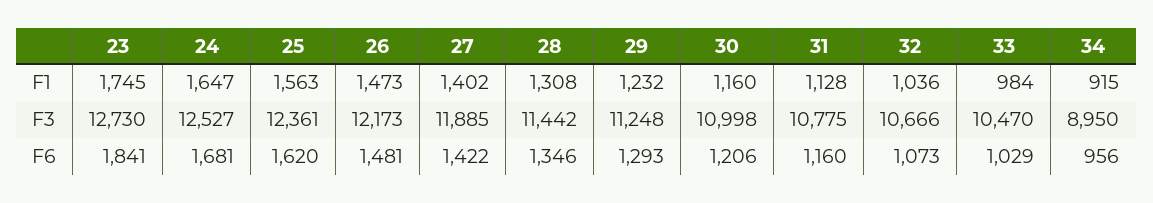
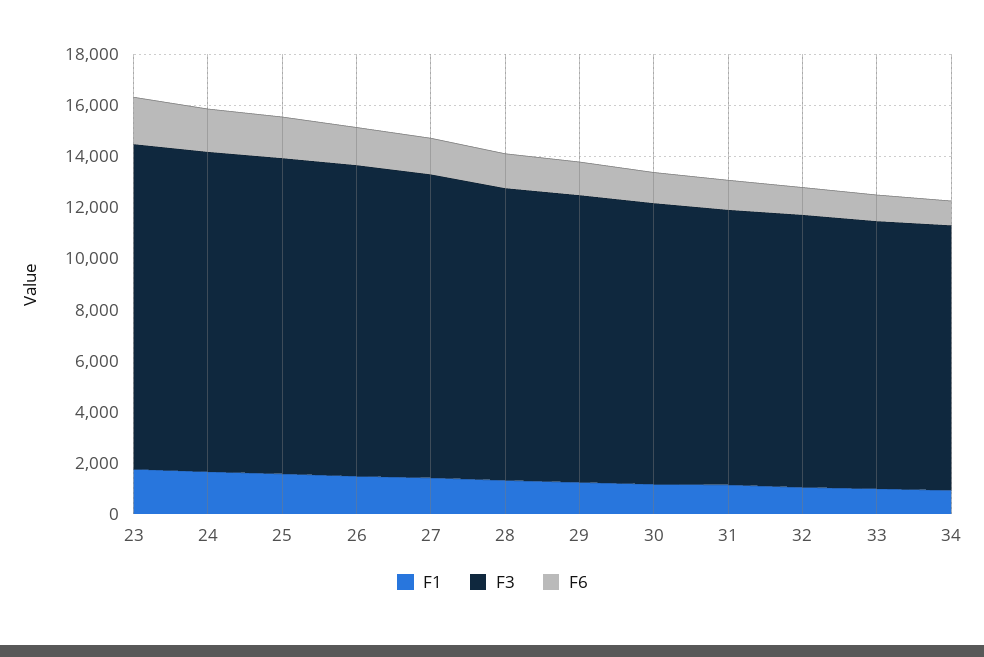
  {
    "F1": {
      "23": 1745,
      "24": 1647,
      "25": 1563,
      "26": 1473,
      "27": 1402,
      "28": 1308,
      "29": 1232,
      "30": 1160,
      "31": 1128,
      "32": 1036,
      "33": 984,
      "34": 915
    },
    "F3": {
      "23": 12730,
      "24": 12527,
      "25": 12361,
      "26": 12173,
      "27": 11885,
      "28": 11442,
      "29": 11248,
      "30": 10998,
      "31": 10775,
      "32": 10666,
      "33": 10470,
-     "34": 8950
+     "34": 10500
    },
    "F6": {
      "23": 1841,
      "24": 1681,
      "25": 1620,
      "26": 1481,
      "27": 1422,
      "28": 1346,
      "29": 1293,
      "30": 1206,
      "31": 1160,
      "32": 1073,
      "33": 1029,
      "34": 956
    }
  }

